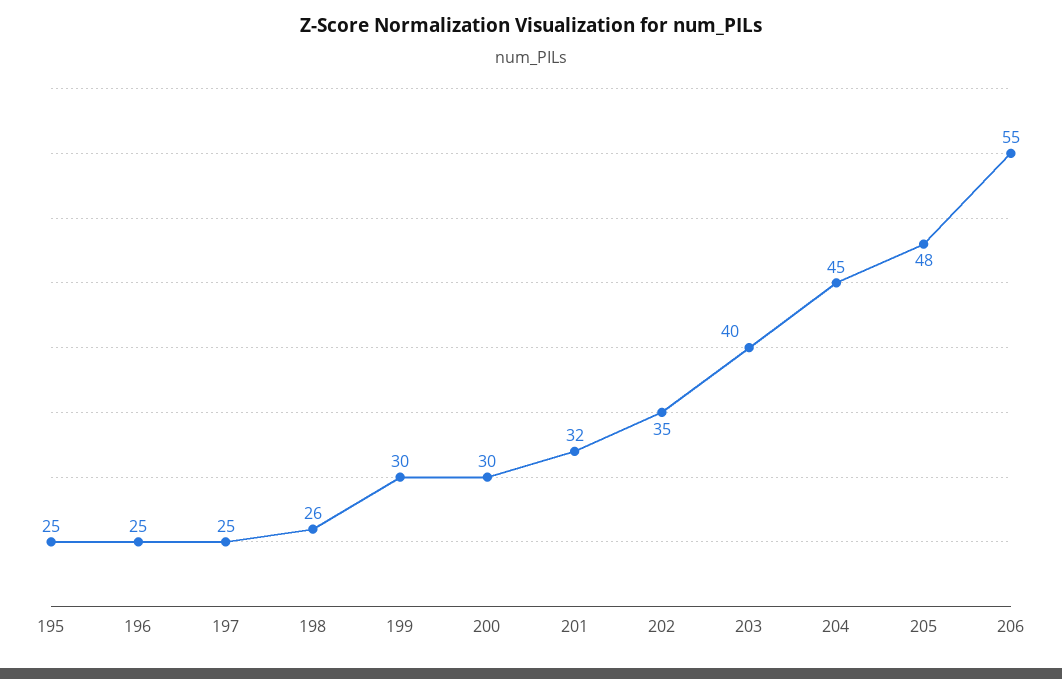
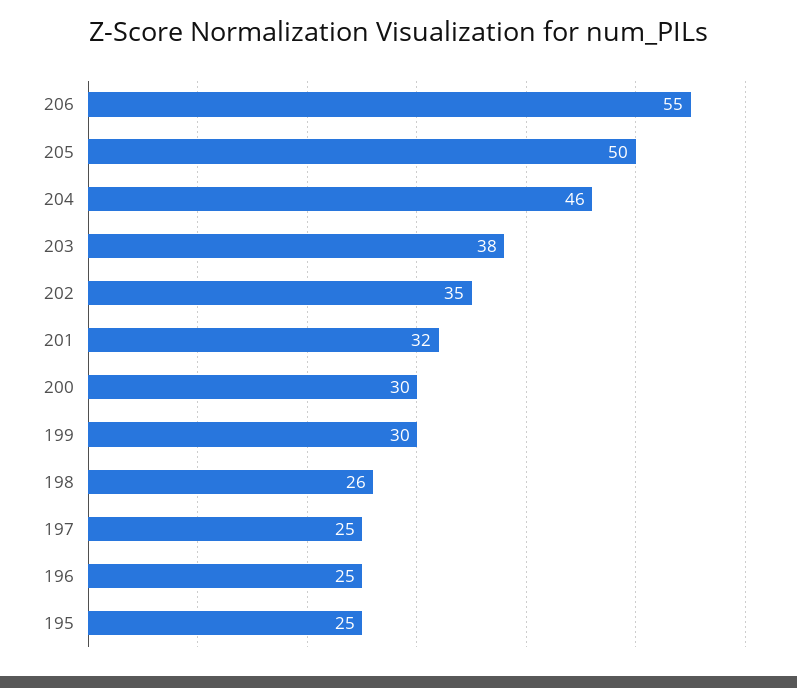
  {
    "195": 25,
    "196": 25,
    "197": 25,
    "198": 26,
    "199": 30,
    "200": 30,
    "201": 32,
    "202": 35,
-   "203": 40,
+   "203": 38,
-   "204": 45,
+   "204": 46,
-   "205": 48,
+   "205": 50,
    "206": 55
  }

